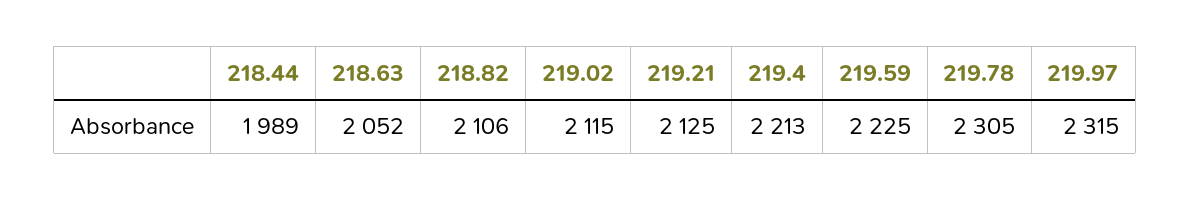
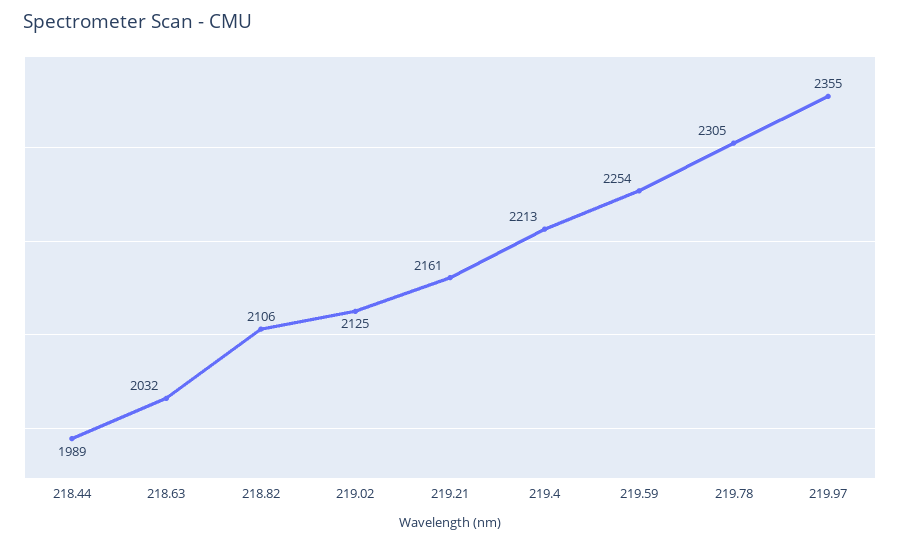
  {
    "218.44": 1989,
-   "218.63": 2052,
+   "218.63": 2032,
    "218.82": 2106,
-   "219.02": 2115,
+   "219.02": 2125,
-   "219.21": 2125,
+   "219.21": 2161,
    "219.4": 2213,
-   "219.59": 2225,
+   "219.59": 2254,
    "219.78": 2305,
-   "219.97": 2315
+   "219.97": 2355
  }

